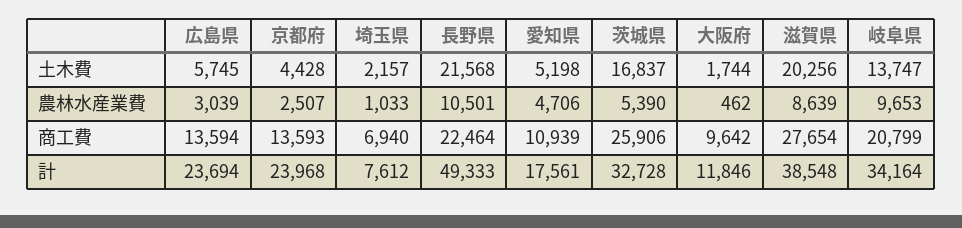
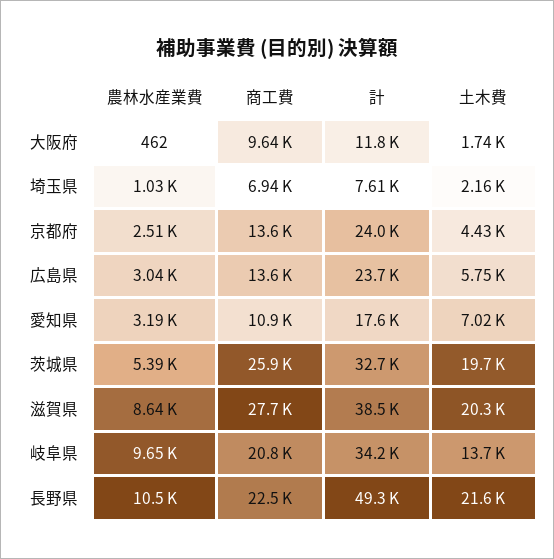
  {
    "広島県": {
      "土木費": 5745,
      "農林水産業費": 3039,
      "商工費": 13594,
      "計": 23694
    },
    "京都府": {
      "土木費": 4428,
      "農林水産業費": 2507,
      "商工費": 13593,
      "計": 23968
    },
    "埼玉県": {
      "土木費": 2157,
      "農林水産業費": 1033,
      "商工費": 6940,
      "計": 7612
    },
    "長野県": {
      "土木費": 21568,
      "農林水産業費": 10501,
      "商工費": 22464,
      "計": 49333
    },
    "愛知県": {
-     "土木費": 5198,
+     "土木費": 7020,
-     "農林水産業費": 4706,
+     "農林水産業費": 3190,
      "商工費": 10939,
      "計": 17561
    },
    "茨城県": {
-     "土木費": 16837,
+     "土木費": 19700,
      "農林水産業費": 5390,
      "商工費": 25906,
      "計": 32728
    },
    "大阪府": {
      "土木費": 1744,
      "農林水産業費": 462,
      "商工費": 9642,
      "計": 11846
    },
    "滋賀県": {
      "土木費": 20256,
      "農林水産業費": 8639,
      "商工費": 27654,
      "計": 38548
    },
    "岐阜県": {
      "土木費": 13747,
      "農林水産業費": 9653,
      "商工費": 20799,
      "計": 34164
    }
  }

